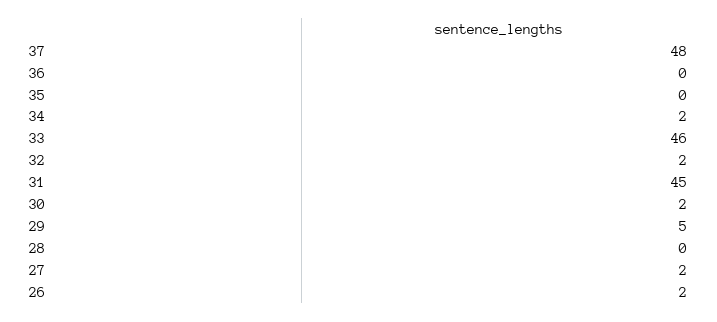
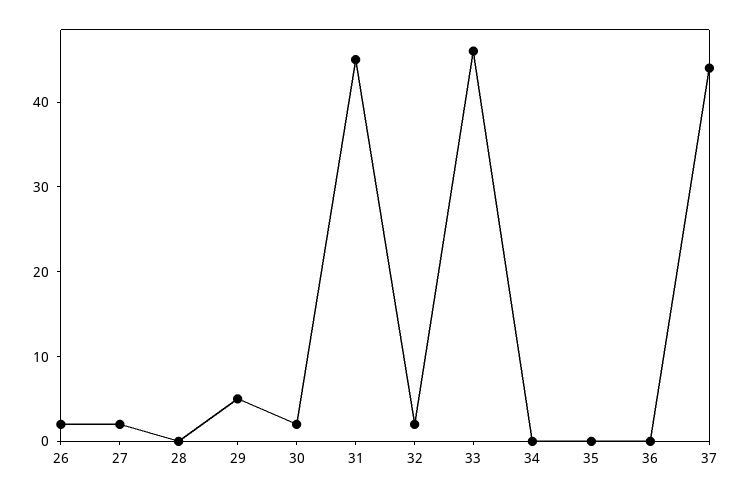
  {
-   "37": 48,
+   "37": 44,
    "36": 0,
    "35": 0,
-   "34": 2,
+   "34": 0,
    "33": 46,
    "32": 2,
    "31": 45,
    "30": 2,
    "29": 5,
    "28": 0,
    "27": 2,
    "26": 2
  }

